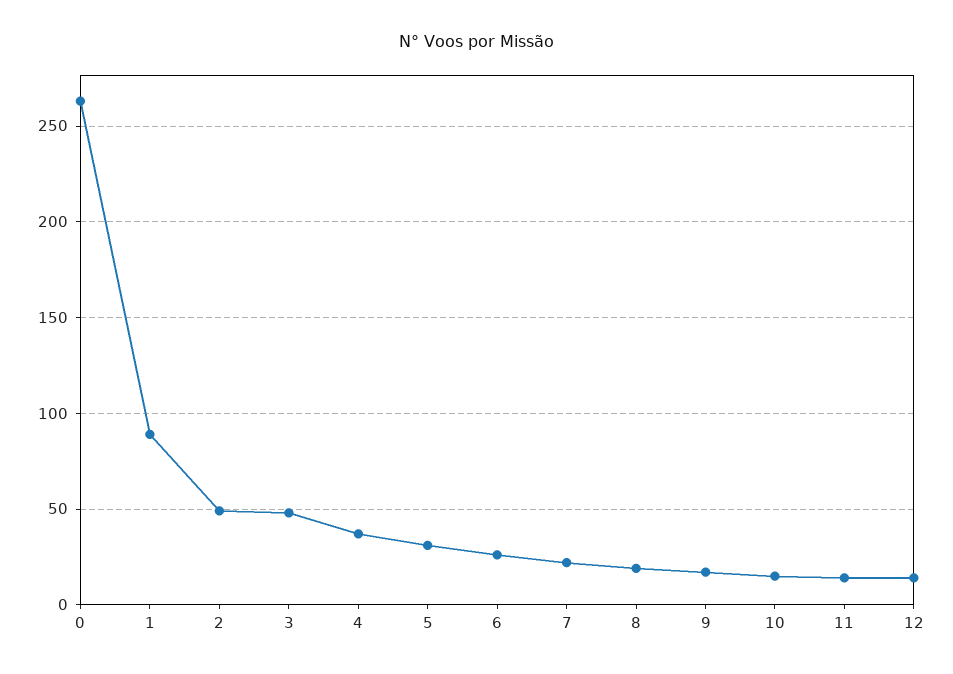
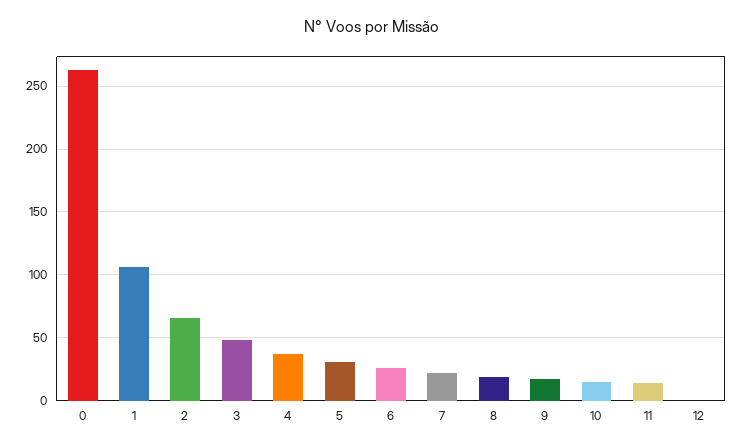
  {
    "0": 265,
-   "1": 90,
+   "1": 105,
-   "2": 50,
+   "2": 65,
    "3": 50,
    "4": 35,
    "5": 30,
    "6": 25,
    "7": 20,
    "8": 20,
    "9": 15,
    "10": 15,
    "11": 15,
-   "12": 15
+   "12": 0
  }

